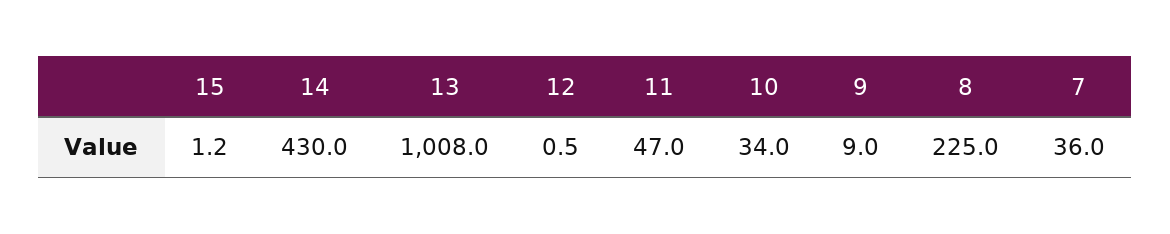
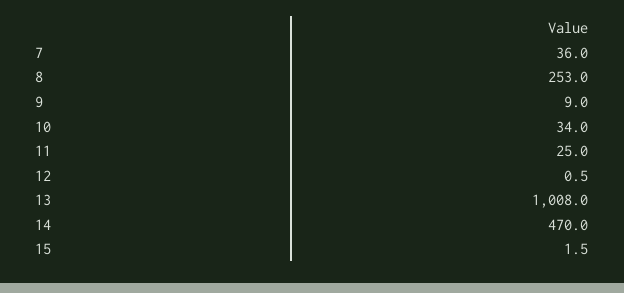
  {
-   "15": 1.2,
+   "15": 1.5,
-   "14": 430,
+   "14": 470,
    "13": 1008,
    "12": 0.5,
-   "11": 47,
+   "11": 25,
    "10": 34,
    "9": 9,
-   "8": 225,
+   "8": 253,
    "7": 36
  }

